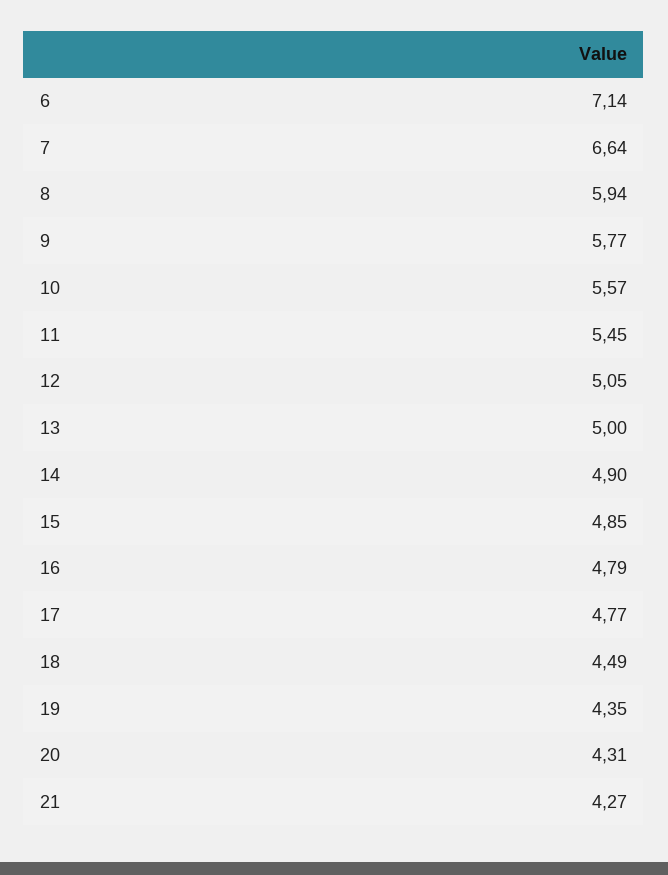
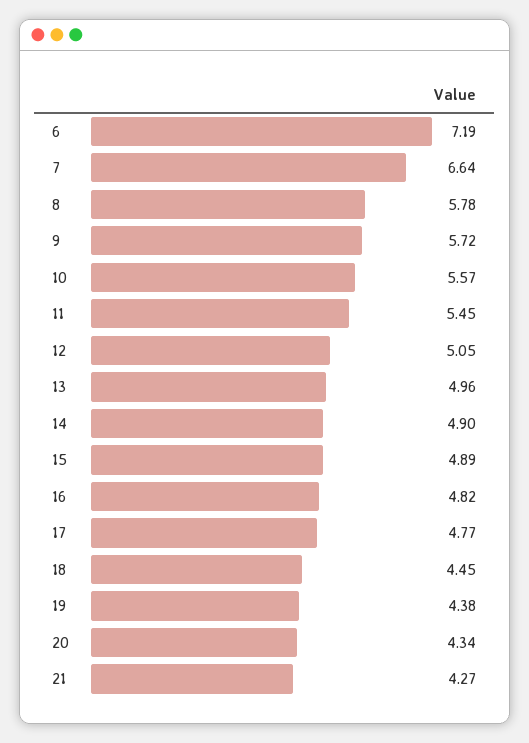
  {
-   "6": 7.14,
+   "6": 7.19,
    "7": 6.64,
-   "8": 5.94,
+   "8": 5.78,
-   "9": 5.77,
+   "9": 5.72,
    "10": 5.57,
    "11": 5.45,
    "12": 5.05,
-   "13": 5,
+   "13": 4.96,
    "14": 4.9,
-   "15": 4.85,
+   "15": 4.89,
-   "16": 4.79,
+   "16": 4.82,
    "17": 4.77,
-   "18": 4.49,
+   "18": 4.45,
-   "19": 4.35,
+   "19": 4.38,
-   "20": 4.31,
+   "20": 4.34,
    "21": 4.27
  }

